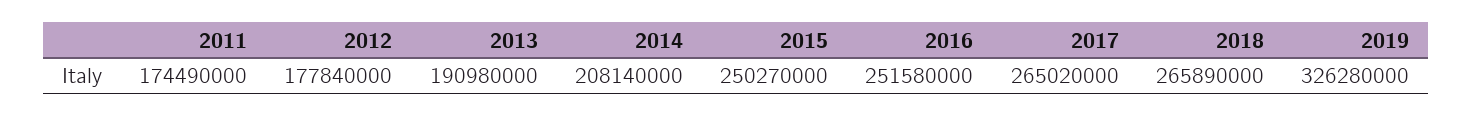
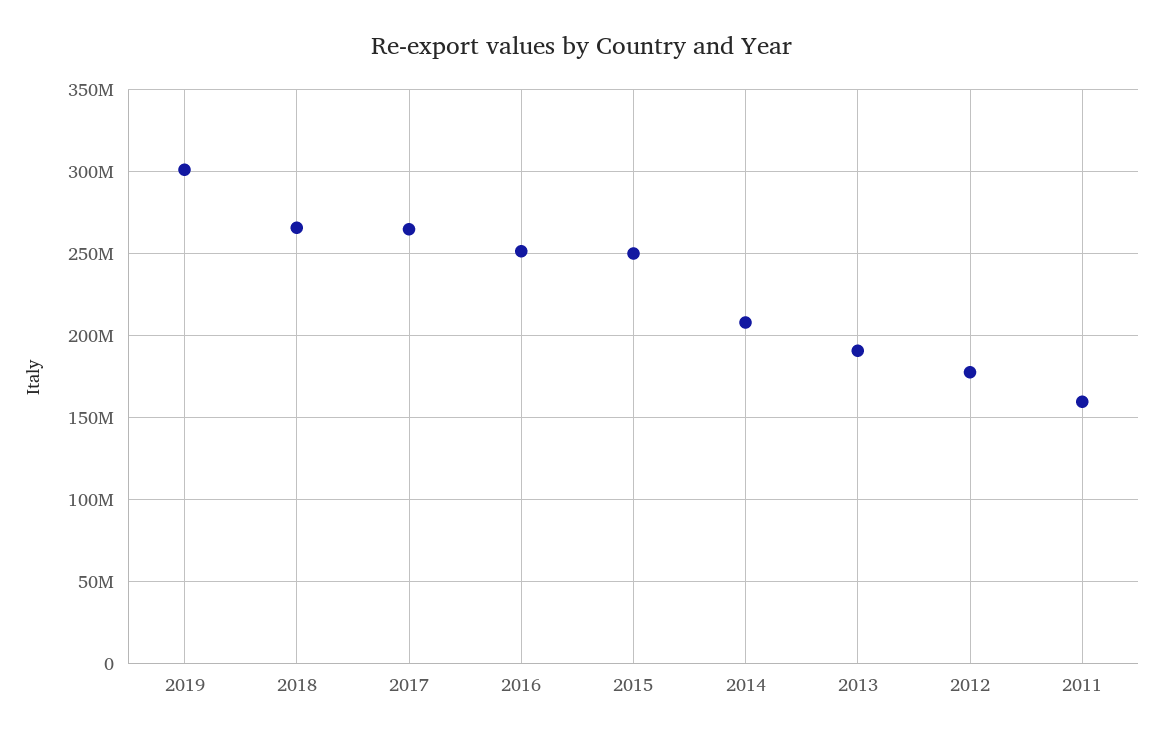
  {
-   "2011": 174490000,
+   "2011": 160000000,
    "2012": 177840000,
    "2013": 190980000,
    "2014": 208140000,
    "2015": 250270000,
    "2016": 251580000,
    "2017": 265020000,
    "2018": 265890000,
-   "2019": 326280000
+   "2019": 300000000
  }

